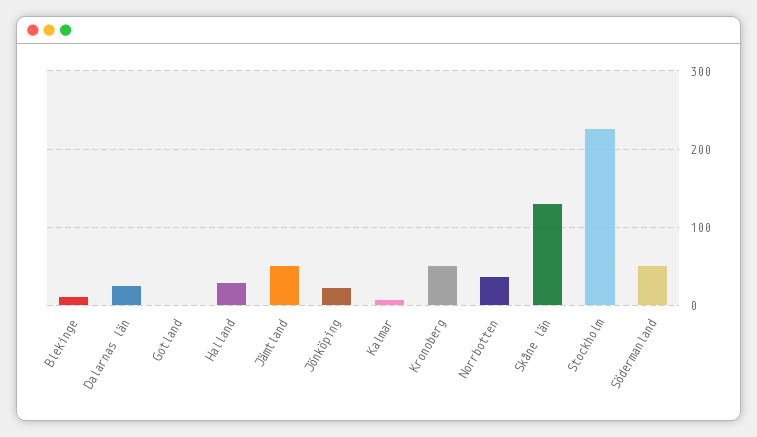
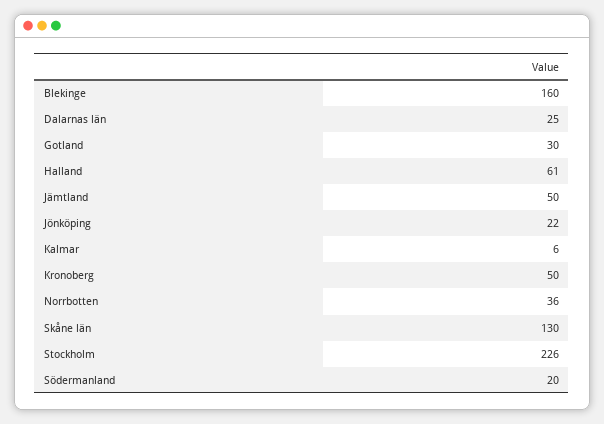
  {
-   "Blekinge": 10,
+   "Blekinge": 160,
    "Dalarnas län": 25,
-   "Gotland": 0,
+   "Gotland": 30,
-   "Halland": 30,
+   "Halland": 61,
    "Jämtland": 50,
    "Jönköping": 22,
    "Kalmar": 6,
    "Kronoberg": 50,
    "Norrbotten": 36,
    "Skåne län": 130,
    "Stockholm": 226,
-   "Södermanland": 50
+   "Södermanland": 20
  }

